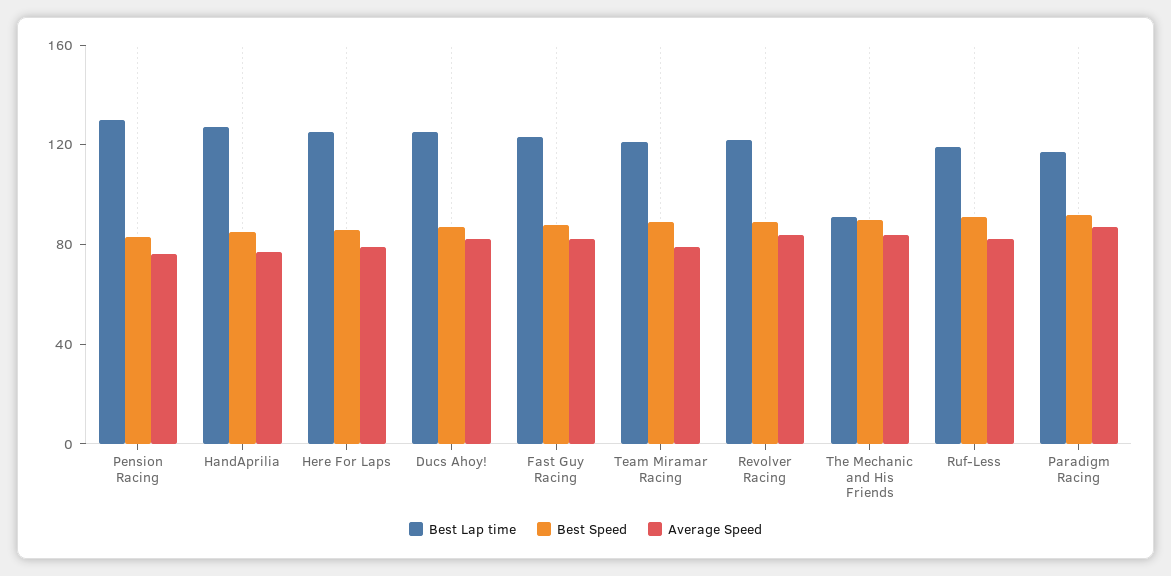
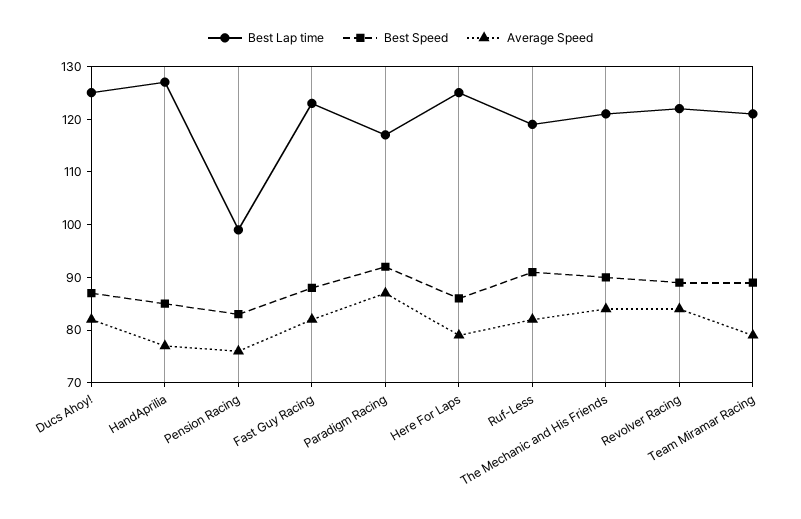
  {
    "Best Lap time": {
-     "Pension Racing": 130,
+     "Pension Racing": 100,
      "HandAprilia": 125,
      "Here For Laps": 125,
      "Ducs Ahoy!": 125,
      "Fast Guy Racing": 125,
      "Team Miramar Racing": 120,
      "Revolver Racing": 120,
-     "The Mechanic and His Friends": 90,
+     "The Mechanic and His Friends": 120,
      "Ruf-Less": 120,
      "Paradigm Racing": 115
    },
    "Best Speed": {
      "Pension Racing": 85,
      "HandAprilia": 85,
      "Here For Laps": 85,
      "Ducs Ahoy!": 85,
      "Fast Guy Racing": 90,
      "Team Miramar Racing": 90,
      "Revolver Racing": 90,
      "The Mechanic and His Friends": 90,
      "Ruf-Less": 90,
      "Paradigm Racing": 90
    },
    "Average Speed": {
      "Pension Racing": 75,
      "HandAprilia": 75,
      "Here For Laps": 80,
      "Ducs Ahoy!": 80,
      "Fast Guy Racing": 80,
      "Team Miramar Racing": 80,
      "Revolver Racing": 85,
      "The Mechanic and His Friends": 85,
      "Ruf-Less": 80,
      "Paradigm Racing": 85
    }
  }

